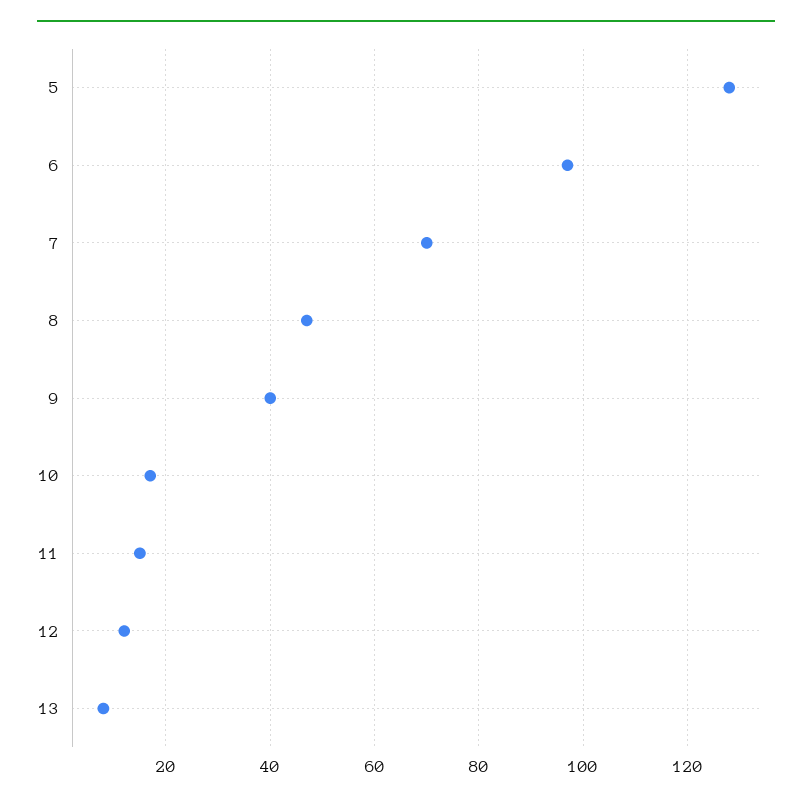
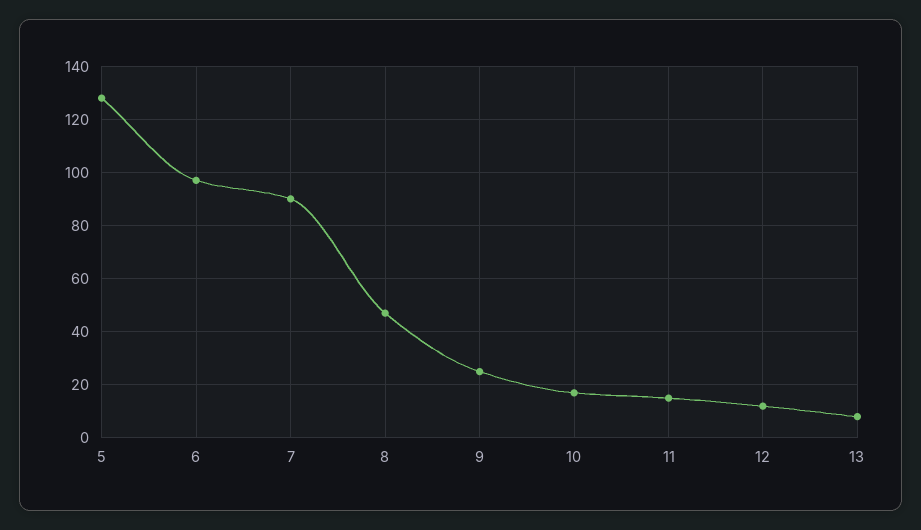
  {
    "5": 130,
    "6": 95,
-   "7": 70,
+   "7": 90,
    "8": 45,
-   "9": 40,
+   "9": 25,
    "10": 15,
    "11": 15,
    "12": 10,
    "13": 10
  }

